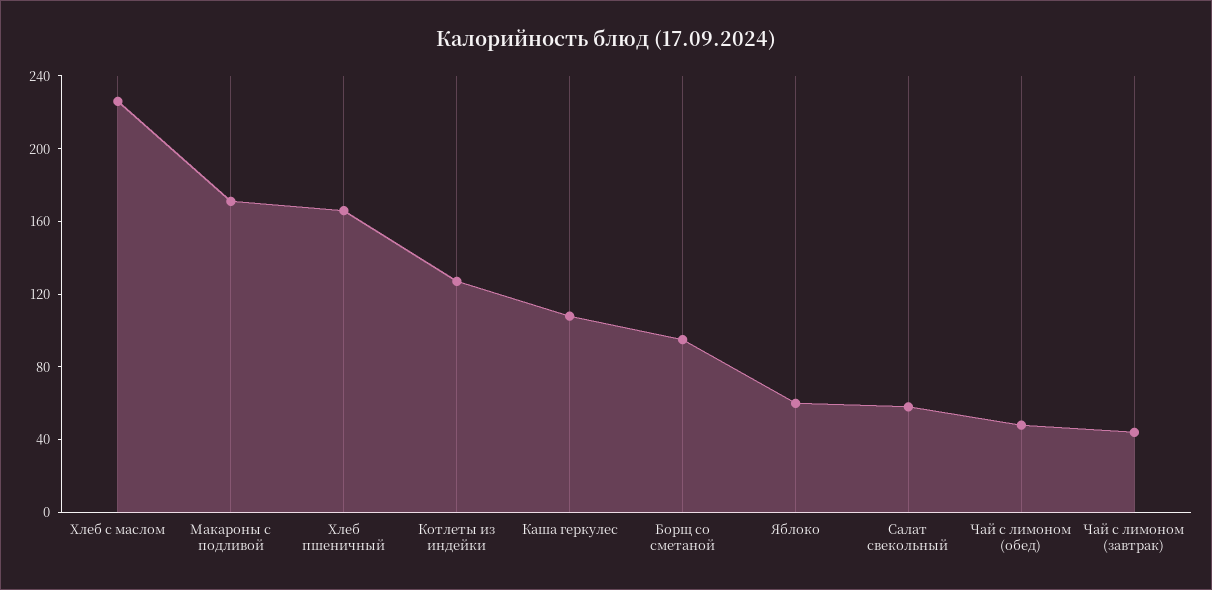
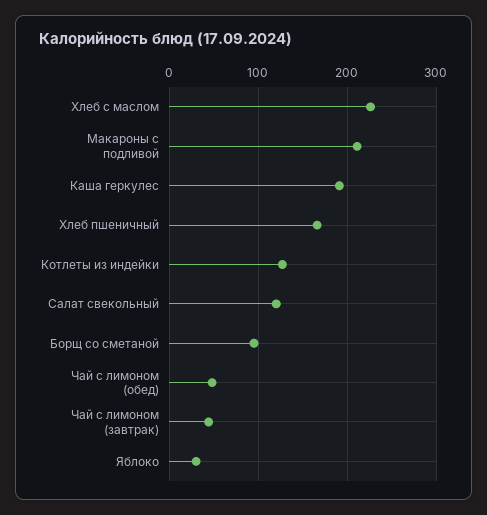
  {
    "Хлеб с маслом": 230,
-   "Макароны с подливой": 170,
+   "Макароны с подливой": 210,
    "Хлеб пшеничный": 170,
    "Котлеты из индейки": 130,
-   "Каша геркулес": 110,
+   "Каша геркулес": 190,
    "Борщ со сметаной": 100,
-   "Яблоко": 60,
+   "Яблоко": 30,
-   "Салат свекольный": 60,
+   "Салат свекольный": 120,
    "Чай с лимоном (обед)": 50,
    "Чай с лимоном (завтрак)": 40
  }

